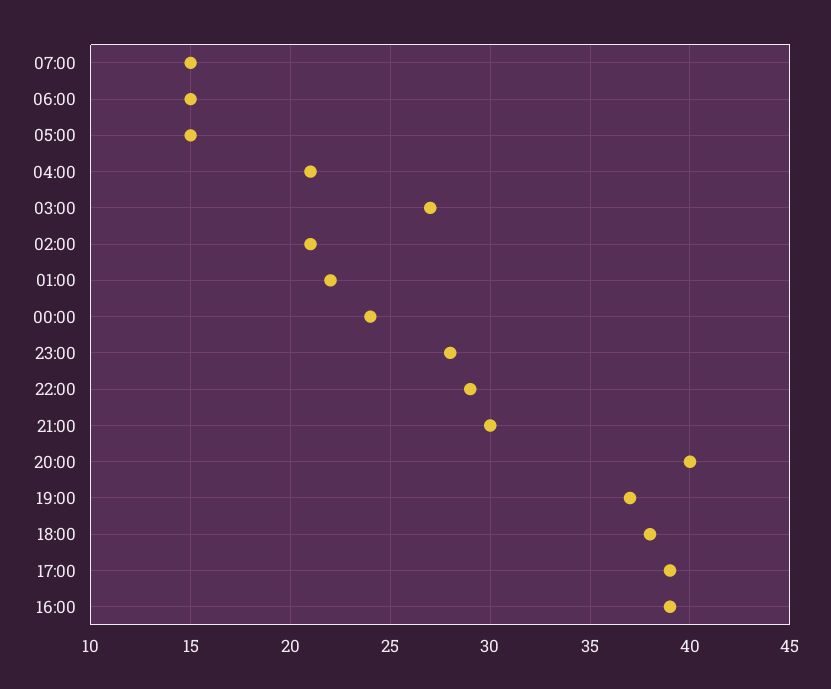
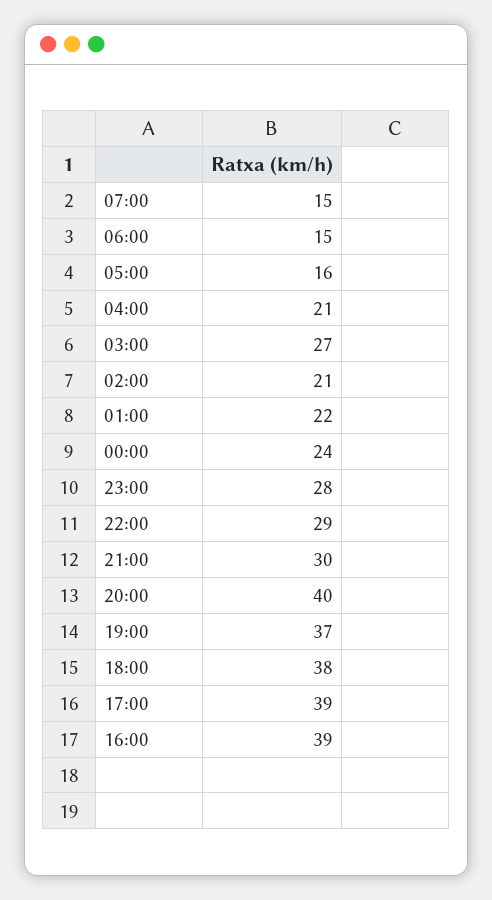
  {
    "07:00": 15,
    "06:00": 15,
-   "05:00": 15,
+   "05:00": 16,
    "04:00": 21,
    "03:00": 27,
    "02:00": 21,
    "01:00": 22,
    "00:00": 24,
    "23:00": 28,
    "22:00": 29,
    "21:00": 30,
    "20:00": 40,
    "19:00": 37,
    "18:00": 38,
    "17:00": 39,
    "16:00": 39
  }

